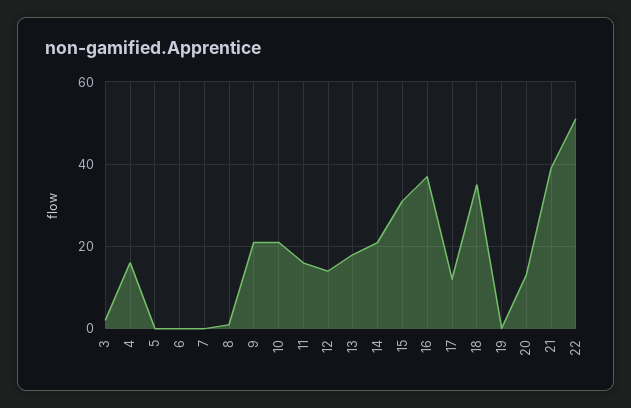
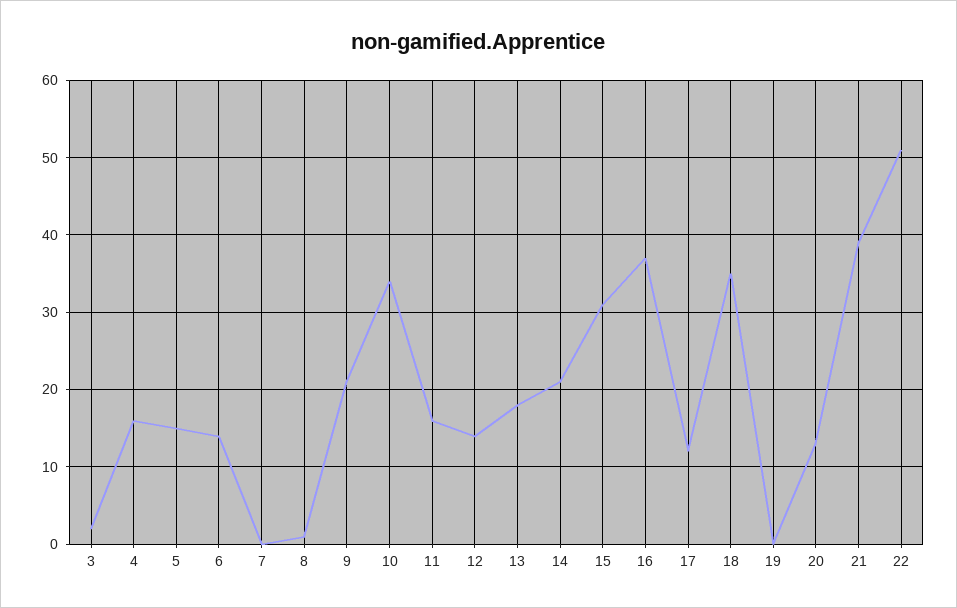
  {
    "3": 2,
    "4": 16,
-   "5": 0,
+   "5": 15,
-   "6": 0,
+   "6": 14,
    "7": 0,
    "8": 1,
    "9": 21,
-   "10": 20,
+   "10": 34,
    "11": 16,
    "12": 14,
    "13": 18,
    "14": 21,
    "15": 31,
    "16": 37,
    "17": 12,
    "18": 35,
    "19": 0,
    "20": 13,
    "21": 39,
    "22": 51
  }

